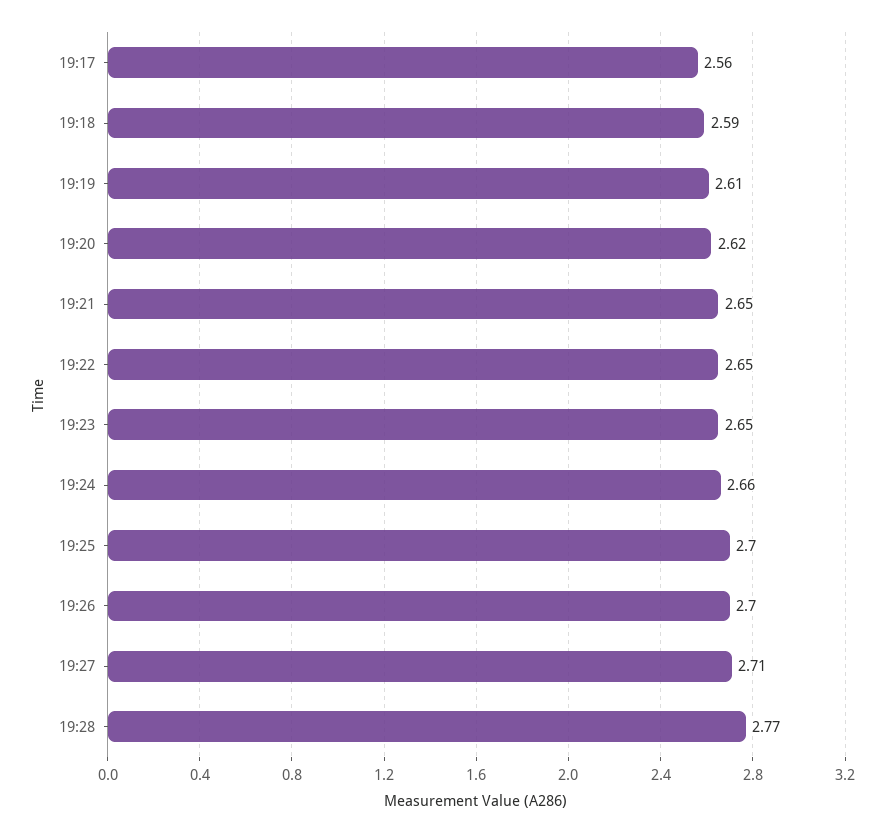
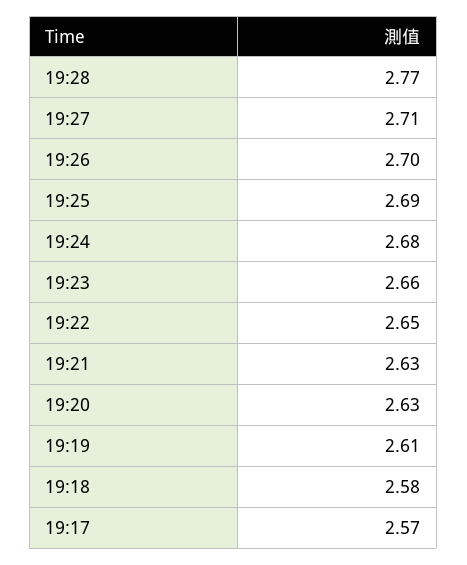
  {
-   "19:17": 2.56,
+   "19:17": 2.57,
-   "19:18": 2.59,
+   "19:18": 2.58,
    "19:19": 2.61,
-   "19:20": 2.62,
+   "19:20": 2.63,
-   "19:21": 2.65,
+   "19:21": 2.63,
    "19:22": 2.65,
-   "19:23": 2.65,
+   "19:23": 2.66,
-   "19:24": 2.66,
+   "19:24": 2.68,
-   "19:25": 2.7,
+   "19:25": 2.69,
    "19:26": 2.7,
    "19:27": 2.71,
    "19:28": 2.77
  }

